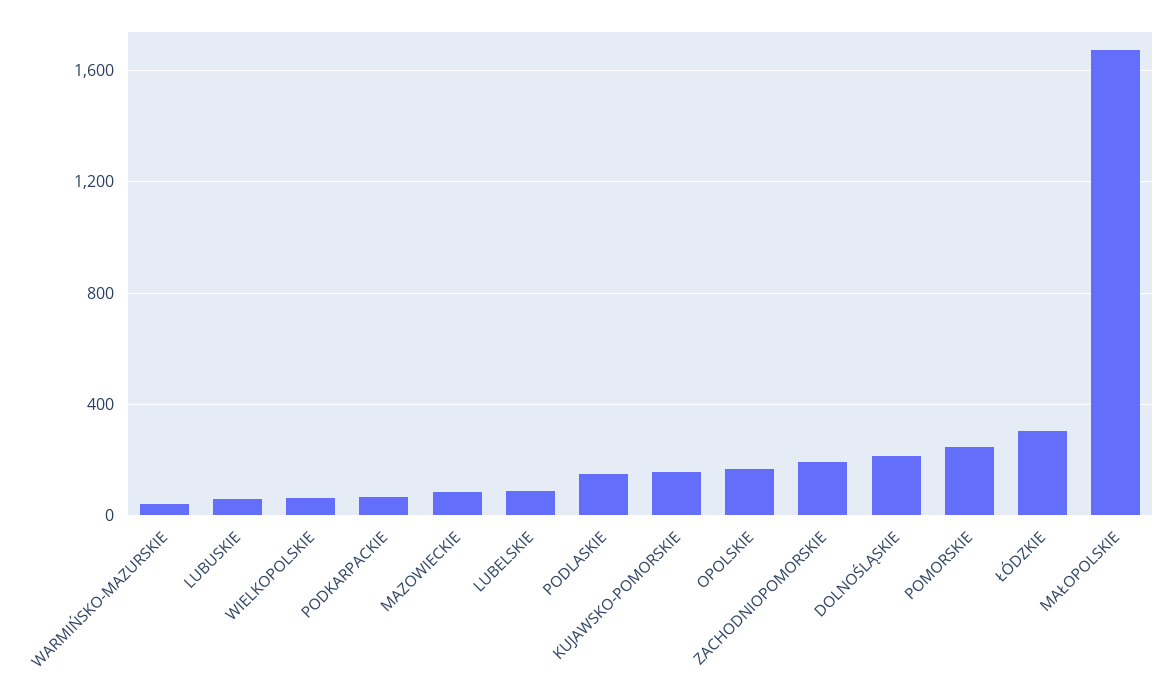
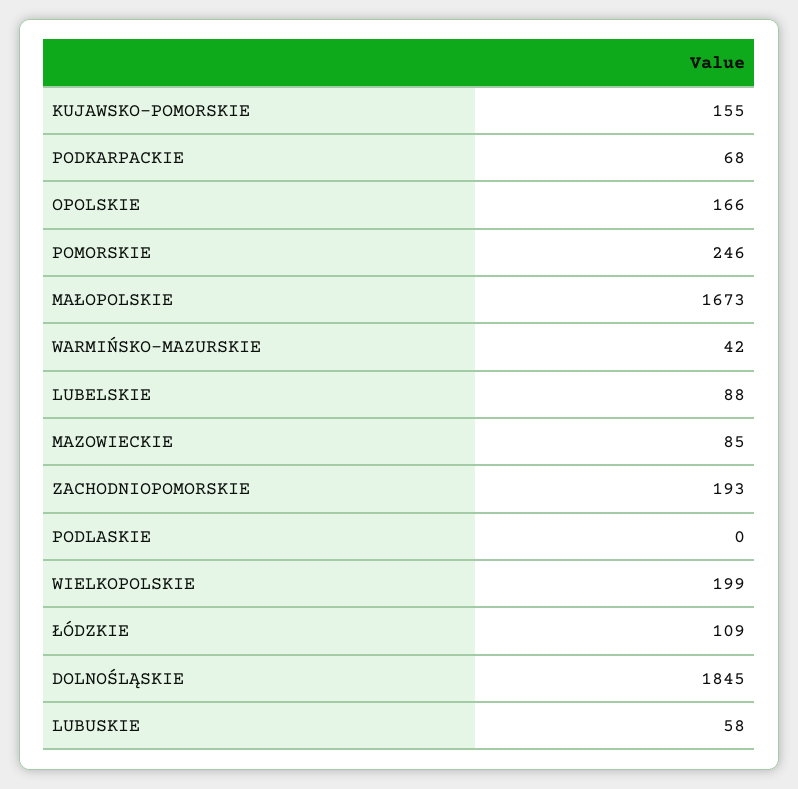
  {
    "WARMIŃSKO-MAZURSKIE": 42,
    "LUBUSKIE": 58,
-   "WIELKOPOLSKIE": 50,
+   "WIELKOPOLSKIE": 199,
    "PODKARPACKIE": 68,
    "MAZOWIECKIE": 85,
    "LUBELSKIE": 88,
-   "PODLASKIE": 150,
+   "PODLASKIE": 0,
    "KUJAWSKO-POMORSKIE": 155,
    "OPOLSKIE": 166,
    "ZACHODNIOPOMORSKIE": 193,
-   "DOLNOŚLĄSKIE": 200,
+   "DOLNOŚLĄSKIE": 1845,
    "POMORSKIE": 246,
-   "ŁÓDZKIE": 300,
+   "ŁÓDZKIE": 109,
    "MAŁOPOLSKIE": 1673
  }

